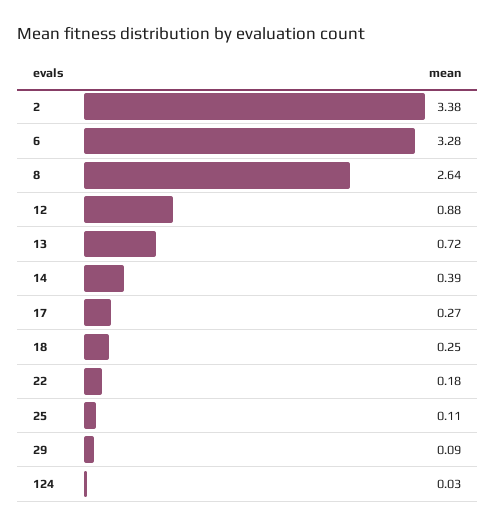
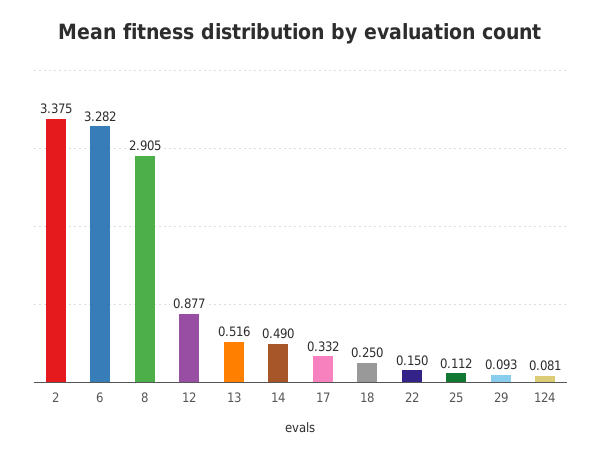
  {
    "2": 3.375,
    "6": 3.282,
-   "8": 2.64,
+   "8": 2.905,
    "12": 0.877,
-   "13": 0.72,
+   "13": 0.516,
-   "14": 0.39,
+   "14": 0.49,
-   "17": 0.27,
+   "17": 0.332,
    "18": 0.25,
-   "22": 0.18,
+   "22": 0.15,
    "25": 0.112,
    "29": 0.093,
-   "124": 0.03
+   "124": 0.081
  }

